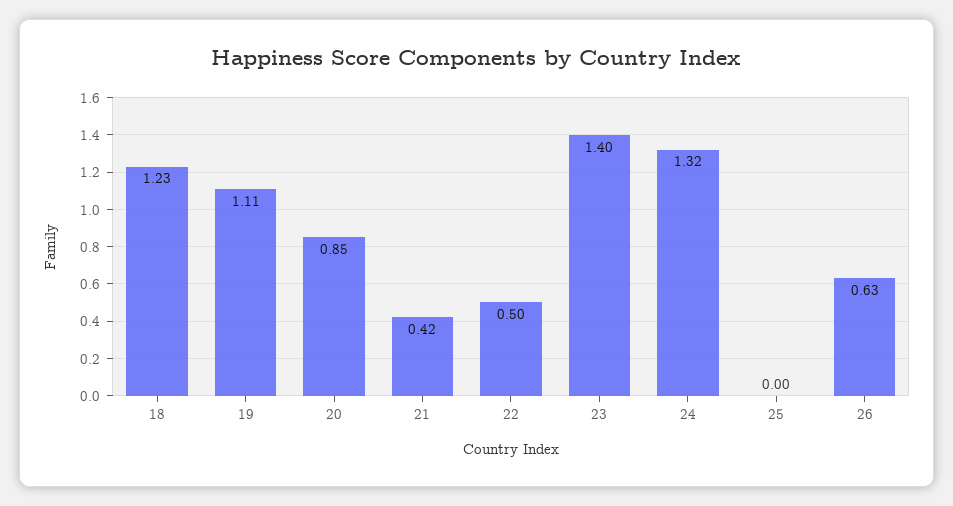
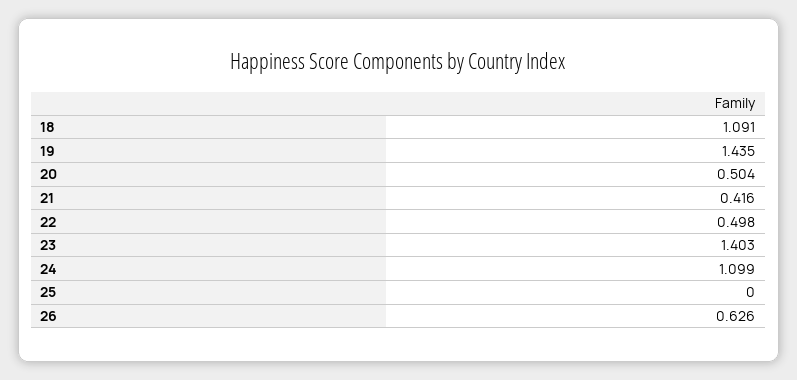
  {
-   "18": 1.23,
+   "18": 1.091,
-   "19": 1.11,
+   "19": 1.435,
-   "20": 0.85,
+   "20": 0.504,
    "21": 0.416,
    "22": 0.498,
    "23": 1.403,
-   "24": 1.32,
+   "24": 1.099,
    "25": 0,
    "26": 0.626
  }

